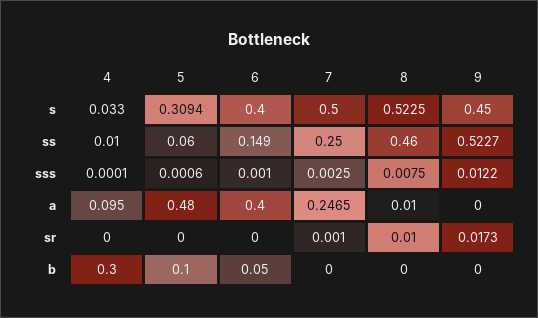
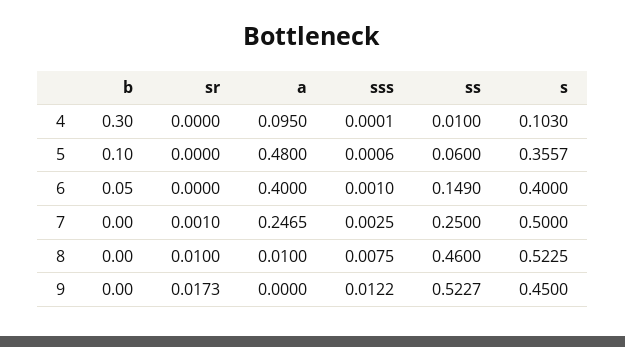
  {
    "4": {
-     "s": 0.033,
+     "s": 0.103,
      "ss": 0.01,
      "sss": 0.0001,
      "a": 0.095,
      "sr": 0,
      "b": 0.3
    },
    "5": {
-     "s": 0.3094,
+     "s": 0.3557,
      "ss": 0.06,
      "sss": 0.0006,
      "a": 0.48,
      "sr": 0,
      "b": 0.1
    },
    "6": {
      "s": 0.4,
      "ss": 0.149,
      "sss": 0.001,
      "a": 0.4,
      "sr": 0,
      "b": 0.05
    },
    "7": {
      "s": 0.5,
      "ss": 0.25,
      "sss": 0.0025,
      "a": 0.2465,
      "sr": 0.001,
      "b": 0
    },
    "8": {
      "s": 0.5225,
      "ss": 0.46,
      "sss": 0.0075,
      "a": 0.01,
      "sr": 0.01,
      "b": 0
    },
    "9": {
      "s": 0.45,
      "ss": 0.5227,
      "sss": 0.0122,
      "a": 0,
      "sr": 0.0173,
      "b": 0
    }
  }

